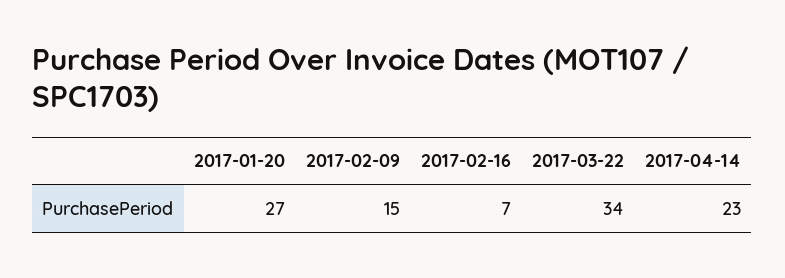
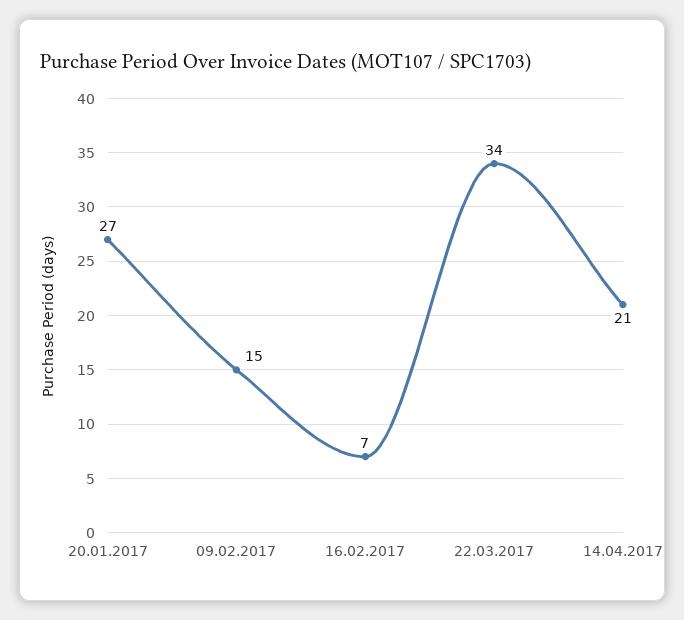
  {
    "2017-01-20": 27,
    "2017-02-09": 15,
    "2017-02-16": 7,
    "2017-03-22": 34,
-   "2017-04-14": 23
+   "2017-04-14": 21
  }

